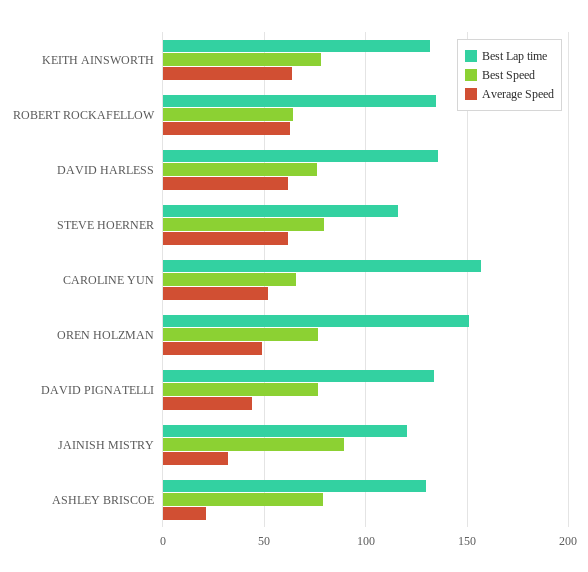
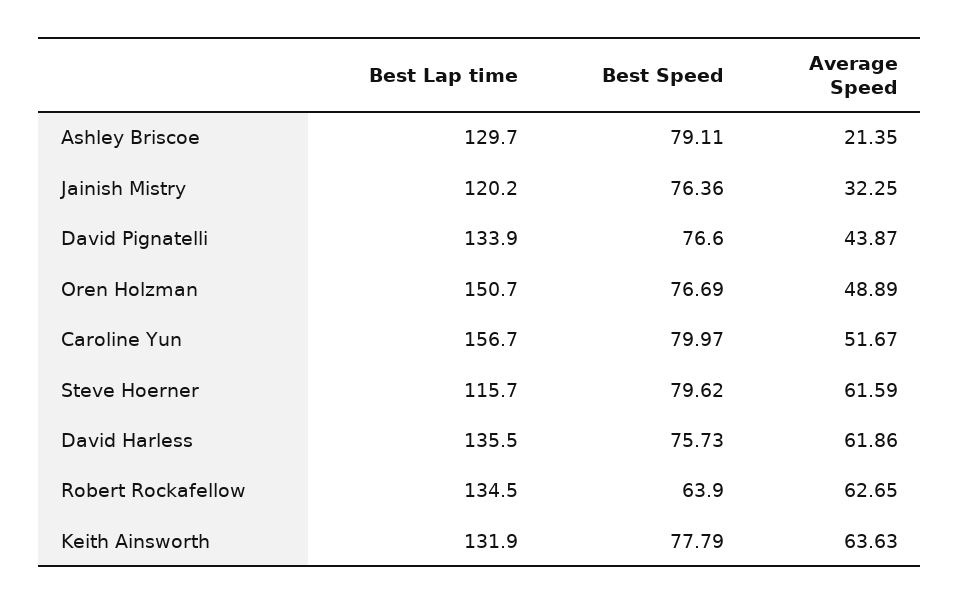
  {
    "Best Lap time": {
      "KEITH AINSWORTH": 131.9,
      "ROBERT ROCKAFELLOW": 134.5,
      "DAVID HARLESS": 135.5,
      "STEVE HOERNER": 115.7,
      "CAROLINE YUN": 156.7,
      "OREN HOLZMAN": 150.7,
      "DAVID PIGNATELLI": 133.9,
      "JAINISH MISTRY": 120.2,
      "ASHLEY BRISCOE": 129.7
    },
    "Best Speed": {
      "KEITH AINSWORTH": 77.79,
      "ROBERT ROCKAFELLOW": 63.9,
      "DAVID HARLESS": 75.73,
      "STEVE HOERNER": 79.62,
-     "CAROLINE YUN": 65,
+     "CAROLINE YUN": 79.97,
      "OREN HOLZMAN": 76.69,
      "DAVID PIGNATELLI": 76.6,
-     "JAINISH MISTRY": 90,
+     "JAINISH MISTRY": 76.36,
      "ASHLEY BRISCOE": 79.11
    },
    "Average Speed": {
      "KEITH AINSWORTH": 63.63,
      "ROBERT ROCKAFELLOW": 62.65,
      "DAVID HARLESS": 61.86,
      "STEVE HOERNER": 61.59,
      "CAROLINE YUN": 51.67,
      "OREN HOLZMAN": 48.89,
      "DAVID PIGNATELLI": 43.87,
      "JAINISH MISTRY": 32.25,
      "ASHLEY BRISCOE": 21.35
    }
  }

